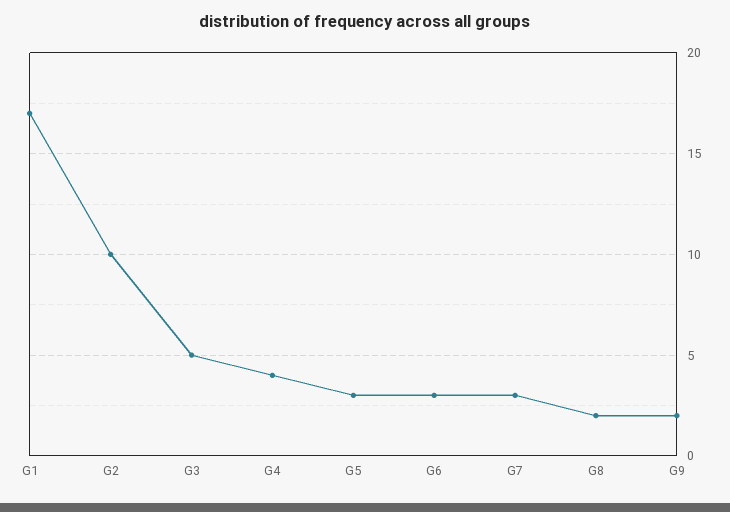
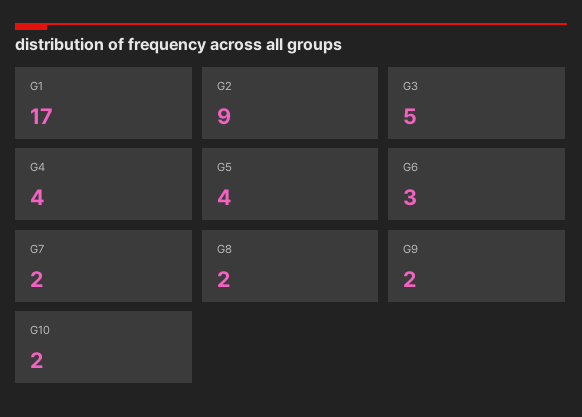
  {
    "G1": 17,
-   "G2": 10,
+   "G2": 9,
    "G3": 5,
    "G4": 4,
-   "G5": 3,
+   "G5": 4,
    "G6": 3,
-   "G7": 3,
+   "G7": 2,
    "G8": 2,
-   "G9": 2
+   "G9": 2,
+   "G10": 2
  }

